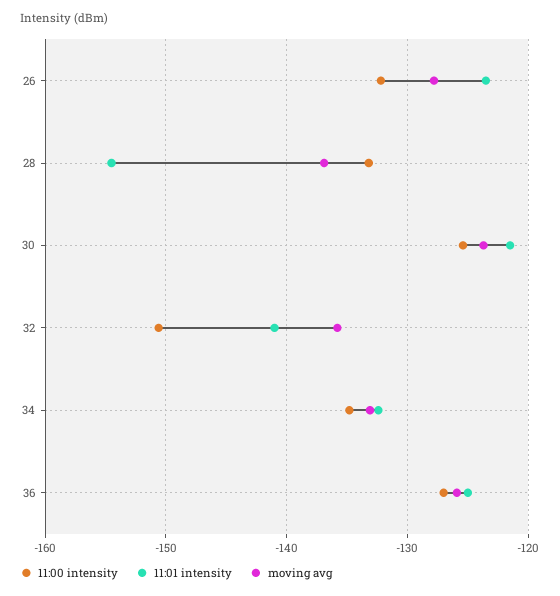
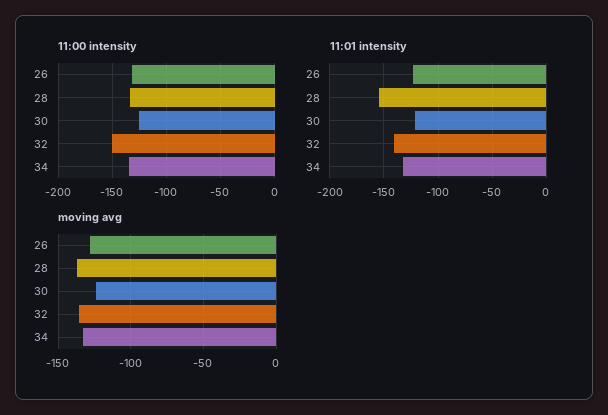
  {
    "11:00 intensity": {
      "26": -132,
      "28": -133,
      "30": -125,
      "32": -151,
-     "34": -135,
+     "34": -135
-     "36": -127
    },
    "11:01 intensity": {
      "26": -124,
      "28": -155,
      "30": -122,
      "32": -141,
-     "34": -132,
+     "34": -132
-     "36": -125
    },
    "moving avg": {
      "26": -128,
      "28": -137,
      "30": -124,
      "32": -136,
-     "34": -133,
+     "34": -133
-     "36": -126
    }
  }

